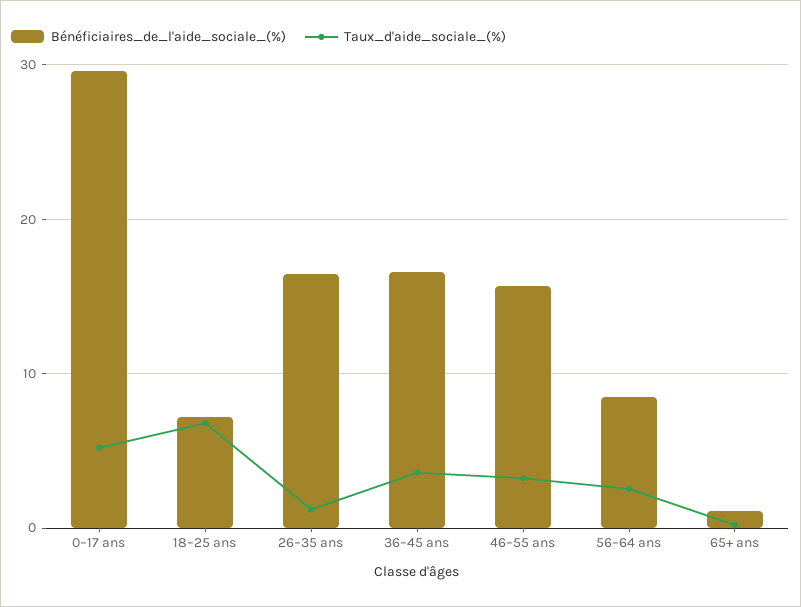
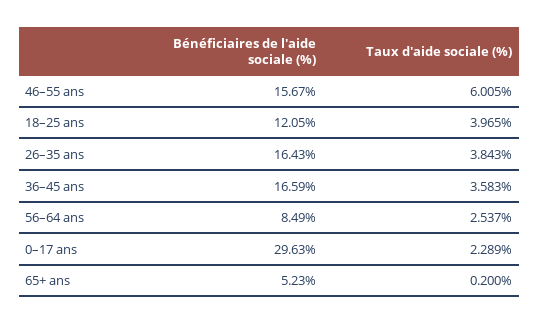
  {
    "Bénéficiaires_de_l'aide_sociale_(%)": {
      "0–17 ans": 29.63,
-     "18–25 ans": 7,
+     "18–25 ans": 12.05,
      "26–35 ans": 16.43,
      "36–45 ans": 16.59,
      "46–55 ans": 15.67,
      "56–64 ans": 8.49,
-     "65+ ans": 1
+     "65+ ans": 5.23
    },
    "Taux_d'aide_sociale_(%)": {
-     "0–17 ans": 5,
+     "0–17 ans": 2.289,
-     "18–25 ans": 7,
+     "18–25 ans": 3.965,
-     "26–35 ans": 1,
+     "26–35 ans": 3.843,
      "36–45 ans": 3.583,
-     "46–55 ans": 3,
+     "46–55 ans": 6.005,
      "56–64 ans": 2.537,
      "65+ ans": 0.2
    }
  }

